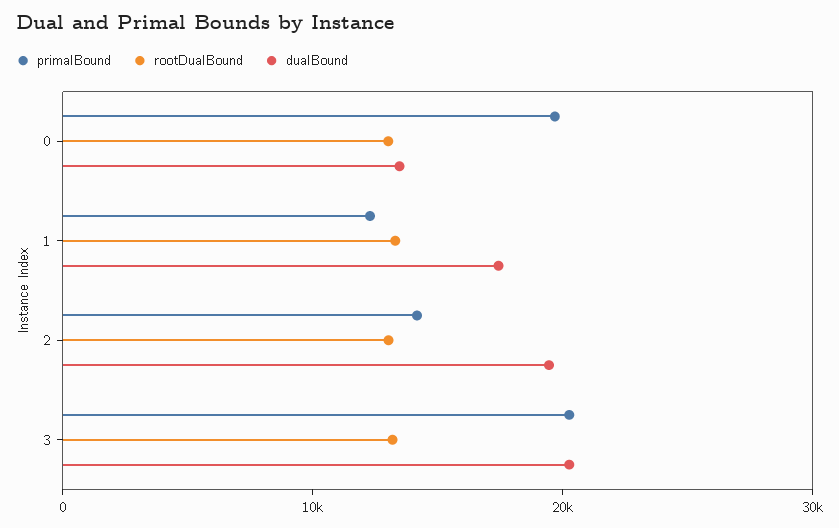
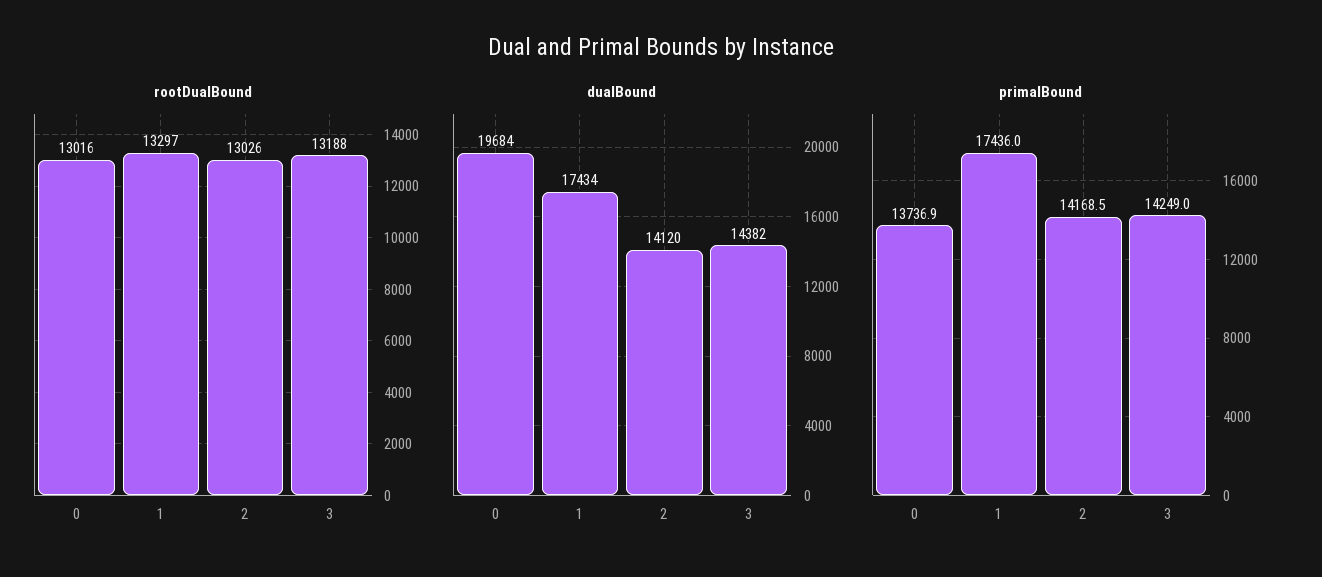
  {
    "primalBound": {
-     "0": 20000,
+     "0": 13736.9,
-     "1": 12000,
+     "1": 17436,
      "2": 14168.5,
-     "3": 20000
+     "3": 14249
    },
    "rootDualBound": {
      "0": 13016,
      "1": 13297,
      "2": 13026,
      "3": 13188
    },
    "dualBound": {
-     "0": 14000,
+     "0": 19684,
      "1": 17434,
-     "2": 20000,
+     "2": 14120,
-     "3": 20000
+     "3": 14382
    }
  }

